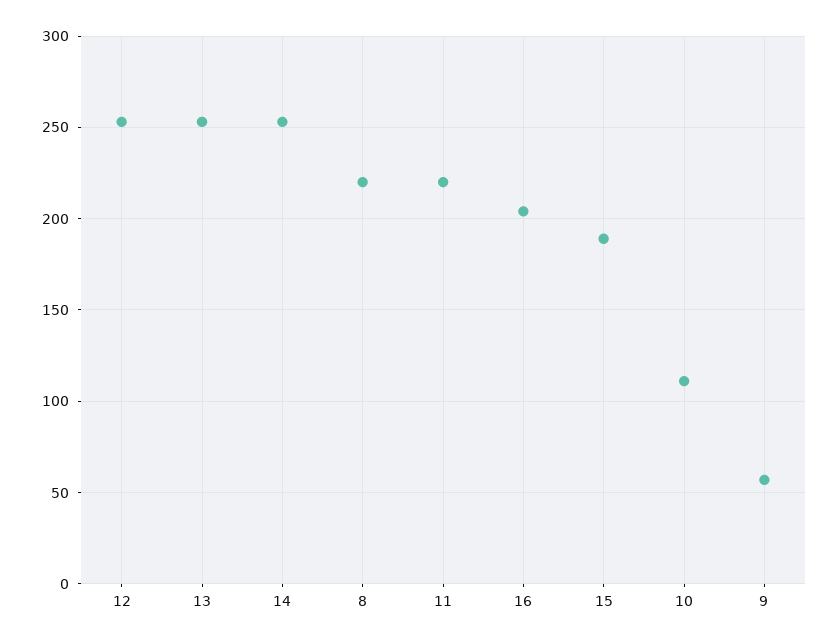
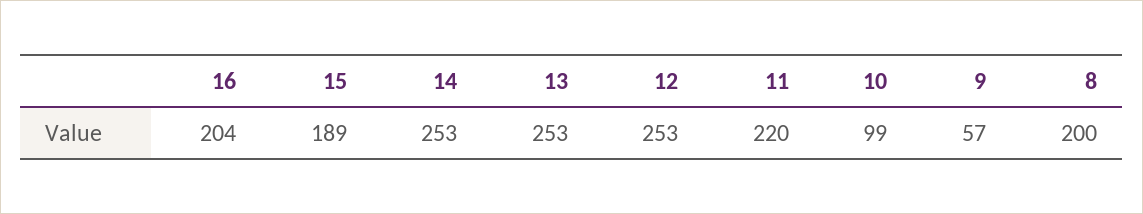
  {
    "12": 253,
    "13": 253,
    "14": 253,
-   "8": 220,
+   "8": 200,
    "11": 220,
    "16": 204,
    "15": 189,
-   "10": 110,
+   "10": 99,
    "9": 57
  }

